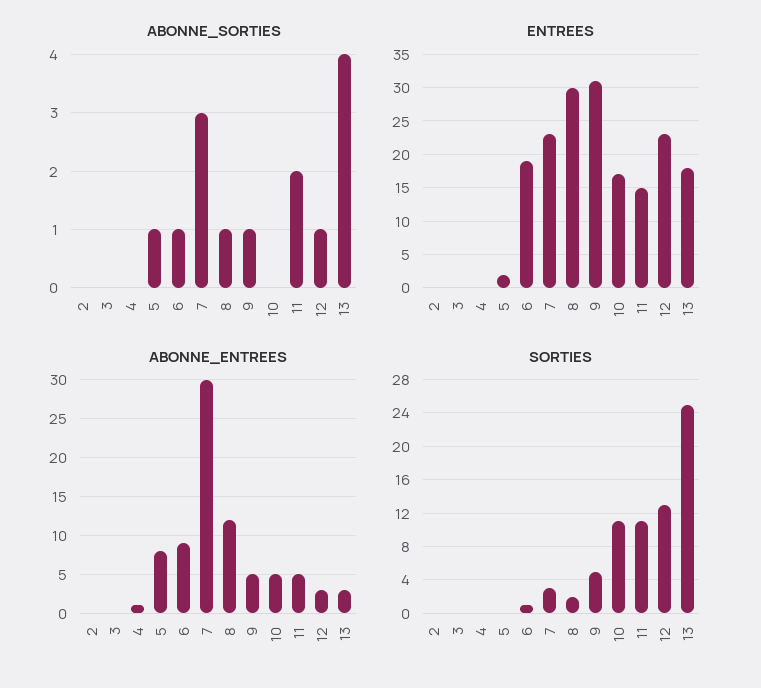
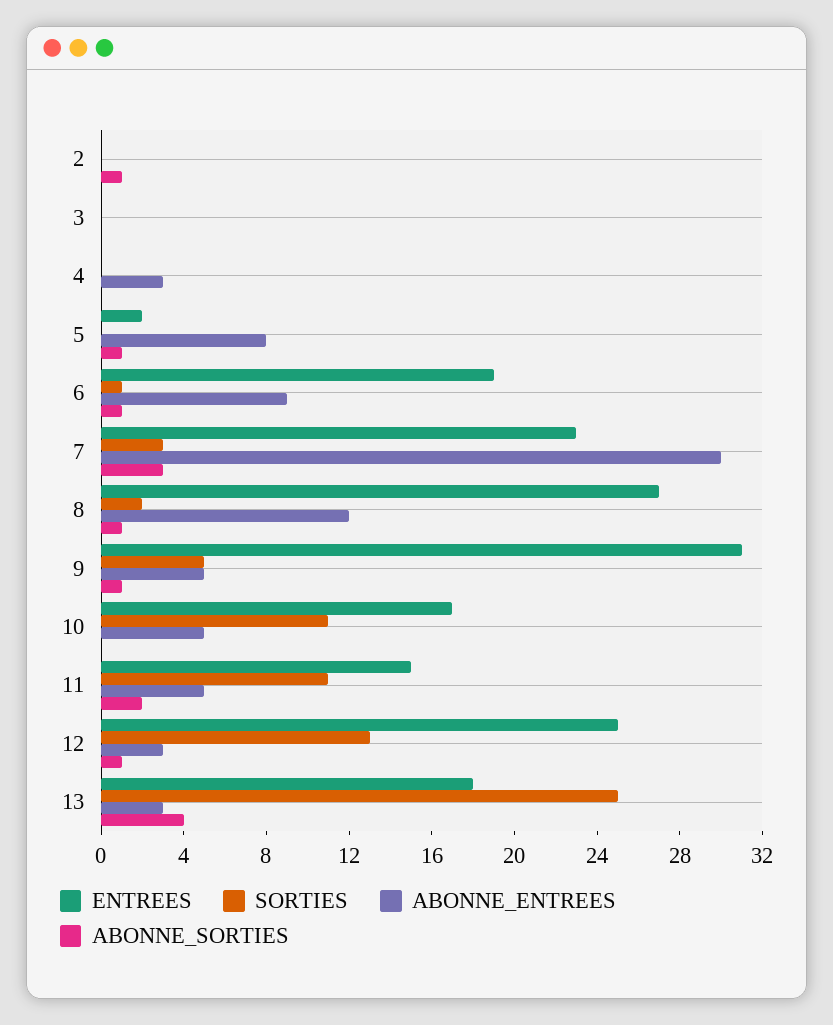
  {
    "ABONNE_SORTIES": {
-     "2": 0,
+     "2": 1,
      "3": 0,
      "4": 0,
      "5": 1,
      "6": 1,
      "7": 3,
      "8": 1,
      "9": 1,
      "10": 0,
      "11": 2,
      "12": 1,
      "13": 4
    },
    "ENTREES": {
      "2": 0,
      "3": 0,
      "4": 0,
      "5": 2,
      "6": 19,
      "7": 23,
-     "8": 30,
+     "8": 27,
      "9": 31,
      "10": 17,
      "11": 15,
-     "12": 23,
+     "12": 25,
      "13": 18
    },
    "ABONNE_ENTREES": {
      "2": 0,
      "3": 0,
-     "4": 1,
+     "4": 3,
      "5": 8,
      "6": 9,
      "7": 30,
      "8": 12,
      "9": 5,
      "10": 5,
      "11": 5,
      "12": 3,
      "13": 3
    },
    "SORTIES": {
      "2": 0,
      "3": 0,
      "4": 0,
      "5": 0,
      "6": 1,
      "7": 3,
      "8": 2,
      "9": 5,
      "10": 11,
      "11": 11,
      "12": 13,
      "13": 25
    }
  }

